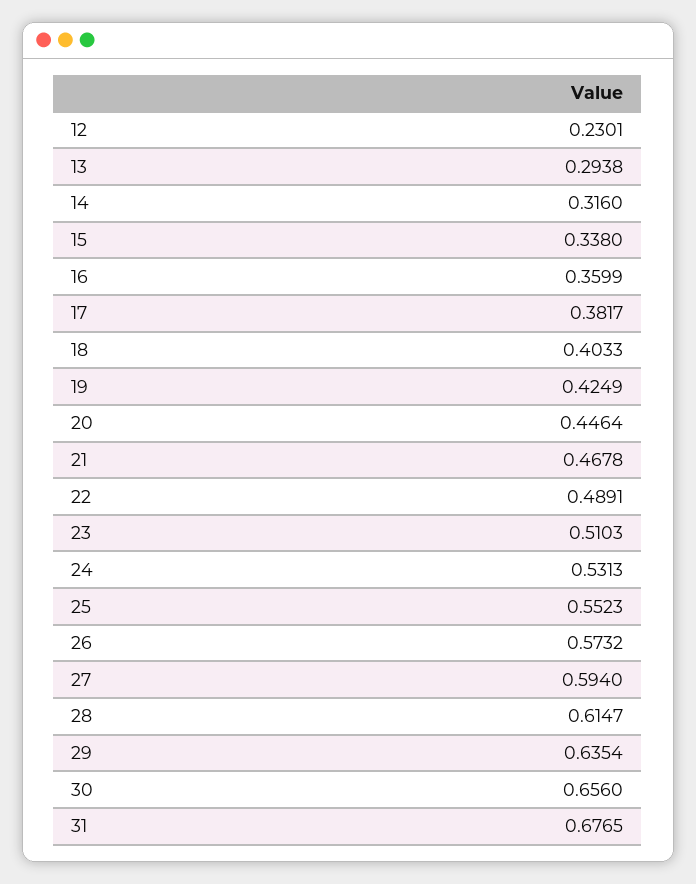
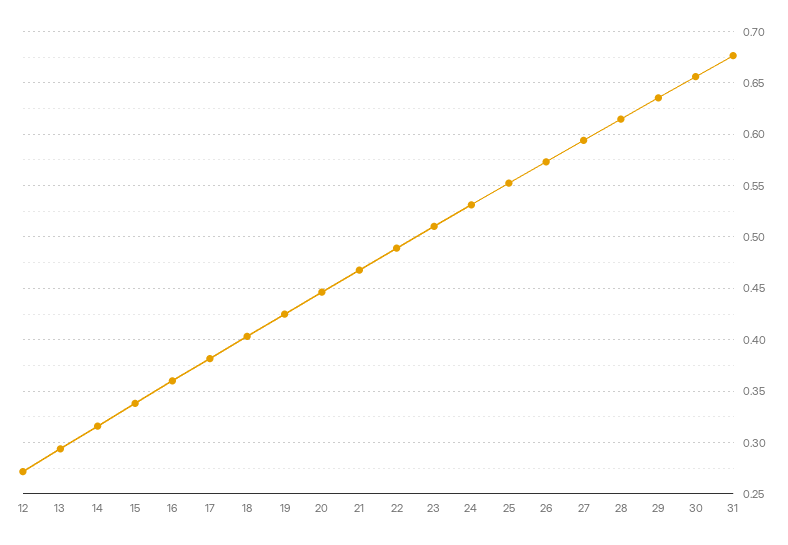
  {
-   "12": 0.2301,
+   "12": 0.27,
    "13": 0.2938,
    "14": 0.316,
    "15": 0.338,
    "16": 0.3599,
    "17": 0.3817,
    "18": 0.4033,
    "19": 0.4249,
    "20": 0.4464,
    "21": 0.4678,
    "22": 0.4891,
    "23": 0.5103,
    "24": 0.5313,
    "25": 0.5523,
    "26": 0.5732,
    "27": 0.594,
    "28": 0.6147,
    "29": 0.6354,
    "30": 0.656,
    "31": 0.6765
  }

